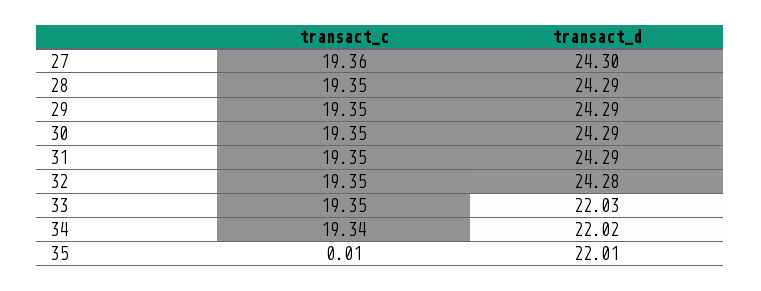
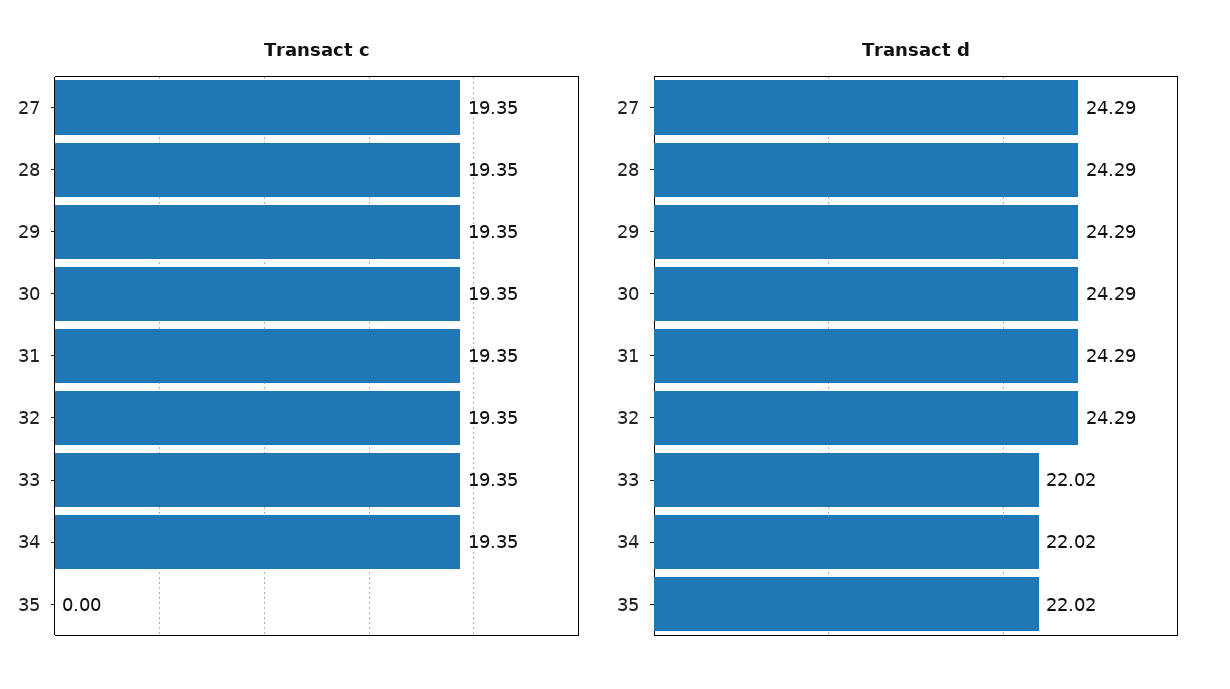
  {
    "transact_c": {
-     "27": 19.36,
+     "27": 19.35,
      "28": 19.35,
      "29": 19.35,
      "30": 19.35,
      "31": 19.35,
      "32": 19.35,
      "33": 19.35,
-     "34": 19.34,
+     "34": 19.35,
-     "35": 0.01
+     "35": 0
    },
    "transact_d": {
-     "27": 24.3,
+     "27": 24.29,
      "28": 24.29,
      "29": 24.29,
      "30": 24.29,
      "31": 24.29,
-     "32": 24.28,
+     "32": 24.29,
-     "33": 22.03,
+     "33": 22.02,
      "34": 22.02,
-     "35": 22.01
+     "35": 22.02
    }
  }

